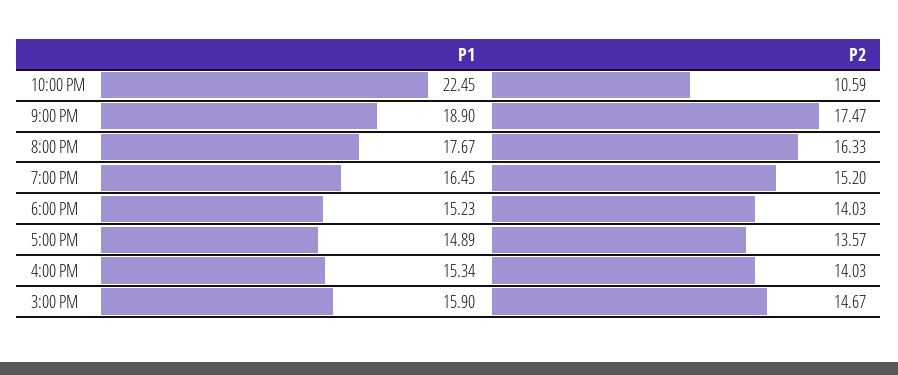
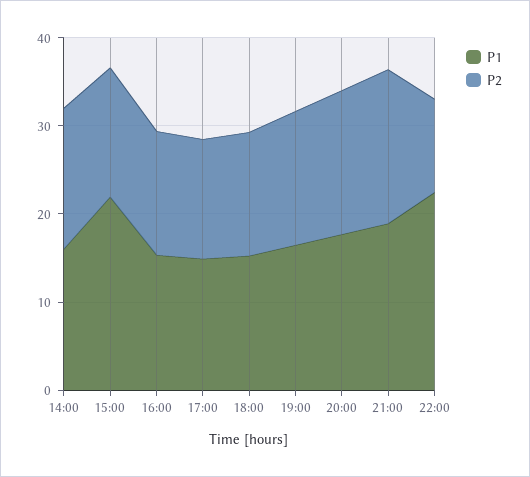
  {
    "P1": {
      "10:00 PM": 22.45,
      "9:00 PM": 18.9,
      "8:00 PM": 17.67,
      "7:00 PM": 16.45,
      "6:00 PM": 15.23,
      "5:00 PM": 14.89,
      "4:00 PM": 15.34,
-     "3:00 PM": 15.9
+     "3:00 PM": 22,
+     "14:00": 16
    },
    "P2": {
      "10:00 PM": 10.59,
      "9:00 PM": 17.47,
      "8:00 PM": 16.33,
      "7:00 PM": 15.2,
      "6:00 PM": 14.03,
      "5:00 PM": 13.57,
      "4:00 PM": 14.03,
-     "3:00 PM": 14.67
+     "3:00 PM": 14.67,
+     "14:00": 16
    }
  }

